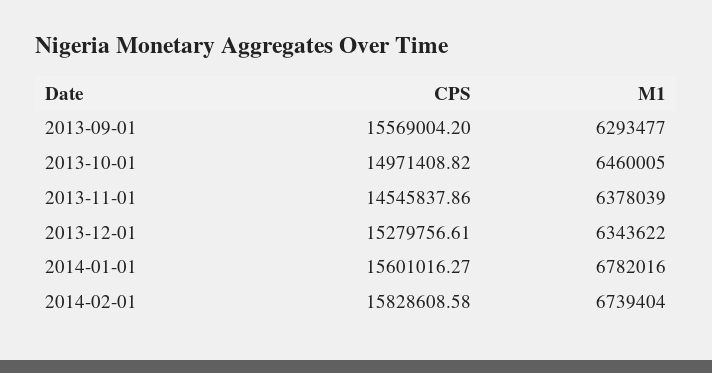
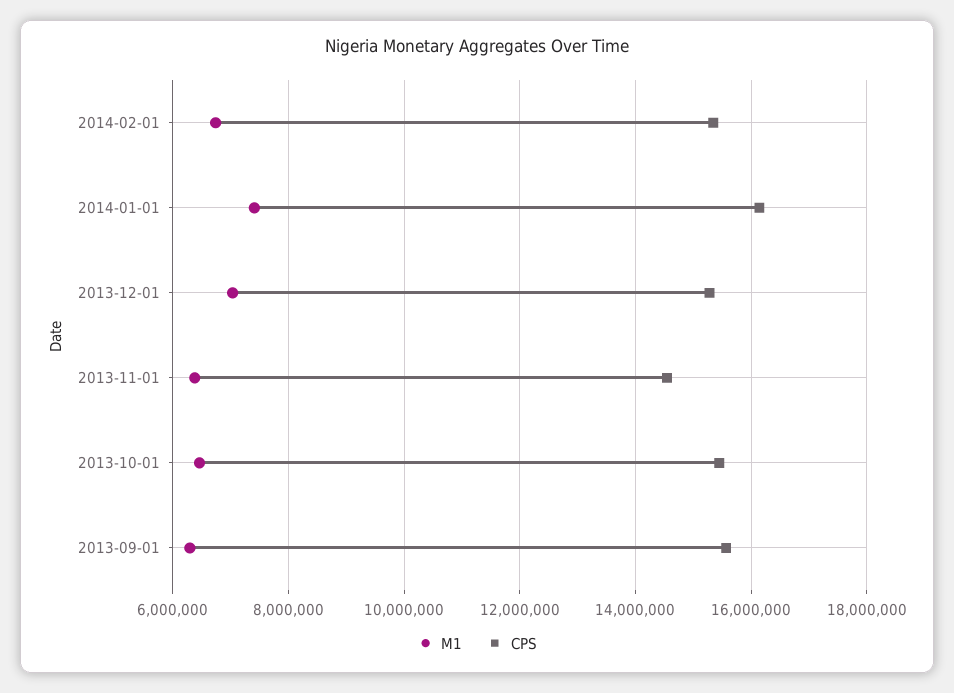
  {
    "CPS": {
      "2013-09-01": 15569004.2,
-     "2013-10-01": 14971408.82,
+     "2013-10-01": 15400000,
      "2013-11-01": 14545837.86,
      "2013-12-01": 15279756.61,
-     "2014-01-01": 15601016.27,
+     "2014-01-01": 16200000,
-     "2014-02-01": 15828608.58
+     "2014-02-01": 15400000
    },
    "M1": {
      "2013-09-01": 6293477,
      "2013-10-01": 6460005,
      "2013-11-01": 6378039,
-     "2013-12-01": 6343622,
+     "2013-12-01": 7000000,
-     "2014-01-01": 6782016,
+     "2014-01-01": 7400000,
      "2014-02-01": 6739404
    }
  }

